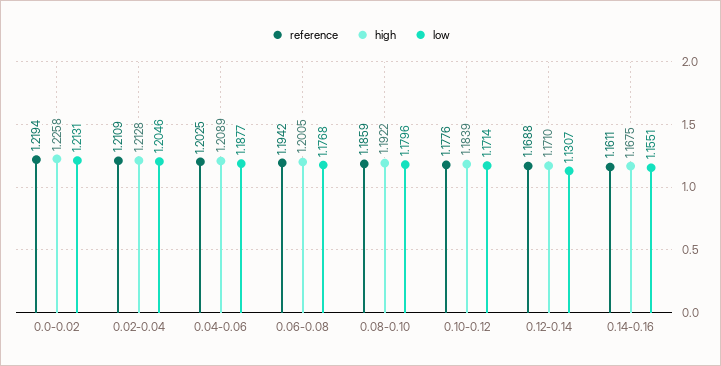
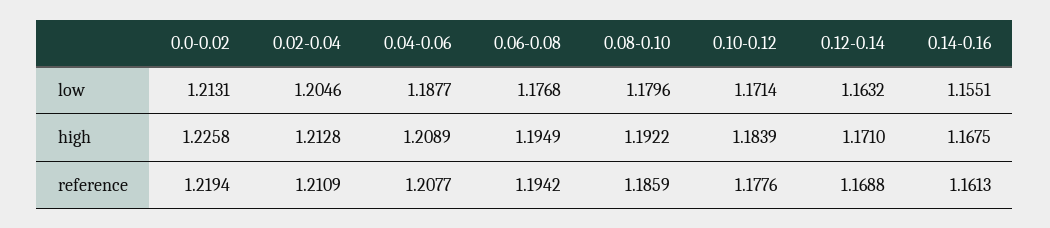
  {
    "reference": {
      "0.0-0.02": 1.2194,
      "0.02-0.04": 1.2109,
-     "0.04-0.06": 1.2025,
+     "0.04-0.06": 1.2077,
      "0.06-0.08": 1.1942,
      "0.08-0.10": 1.1859,
      "0.10-0.12": 1.1776,
      "0.12-0.14": 1.1688,
-     "0.14-0.16": 1.1611
+     "0.14-0.16": 1.1613
    },
    "high": {
      "0.0-0.02": 1.2258,
      "0.02-0.04": 1.2128,
      "0.04-0.06": 1.2089,
-     "0.06-0.08": 1.2005,
+     "0.06-0.08": 1.1949,
      "0.08-0.10": 1.1922,
      "0.10-0.12": 1.1839,
      "0.12-0.14": 1.171,
      "0.14-0.16": 1.1675
    },
    "low": {
      "0.0-0.02": 1.2131,
      "0.02-0.04": 1.2046,
      "0.04-0.06": 1.1877,
      "0.06-0.08": 1.1768,
      "0.08-0.10": 1.1796,
      "0.10-0.12": 1.1714,
-     "0.12-0.14": 1.1307,
+     "0.12-0.14": 1.1632,
      "0.14-0.16": 1.1551
    }
  }

